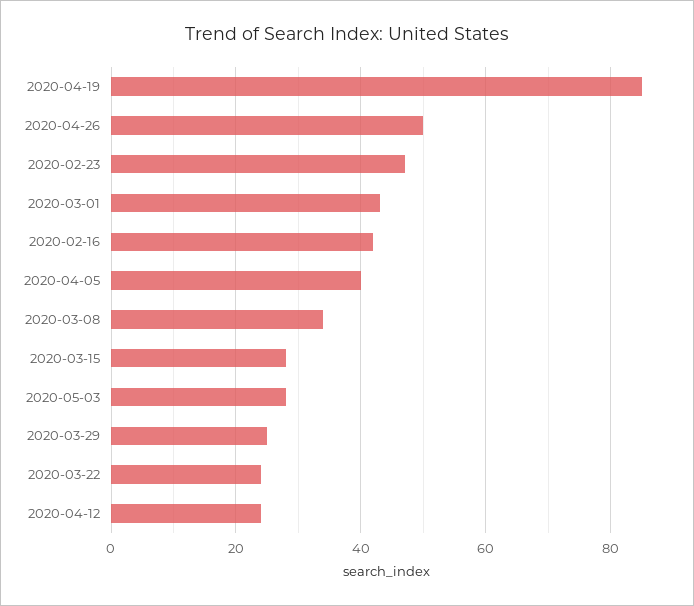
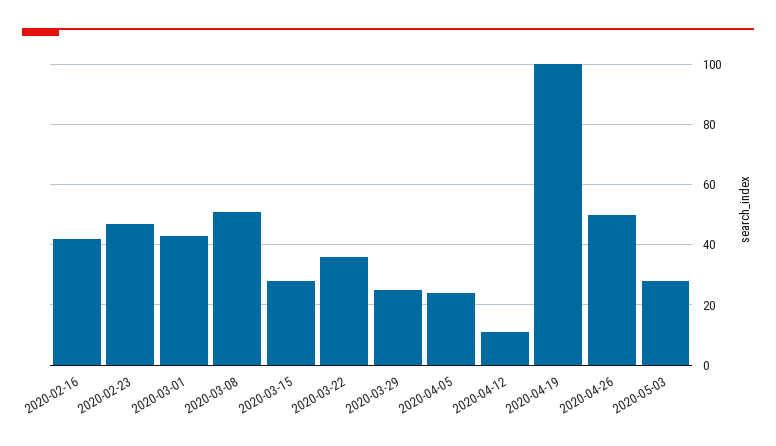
  {
-   "2020-04-19": 85,
+   "2020-04-19": 100,
    "2020-04-26": 50,
    "2020-02-23": 45,
    "2020-03-01": 45,
    "2020-02-16": 40,
-   "2020-04-05": 40,
+   "2020-04-05": 25,
-   "2020-03-08": 35,
+   "2020-03-08": 50,
    "2020-03-15": 30,
    "2020-05-03": 30,
    "2020-03-29": 25,
-   "2020-03-22": 25,
+   "2020-03-22": 35,
-   "2020-04-12": 25
+   "2020-04-12": 10
  }

